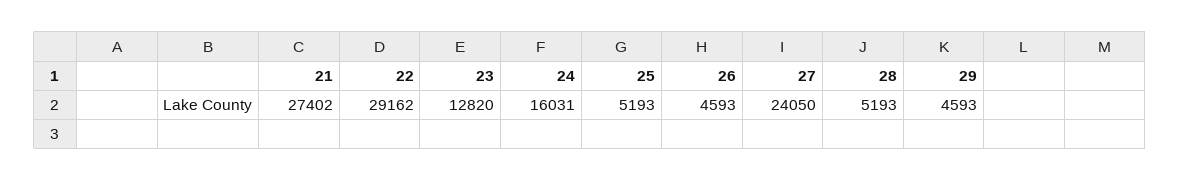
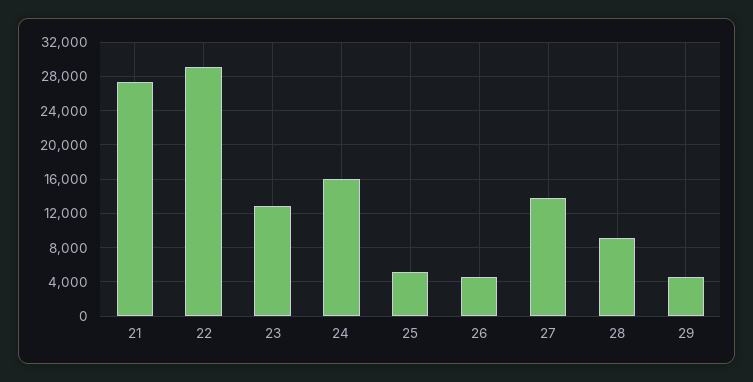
  {
    "21": 27402,
    "22": 29162,
    "23": 12820,
    "24": 16031,
    "25": 5193,
    "26": 4593,
-   "27": 24050,
+   "27": 14000,
-   "28": 5193,
+   "28": 9000,
    "29": 4593
  }

